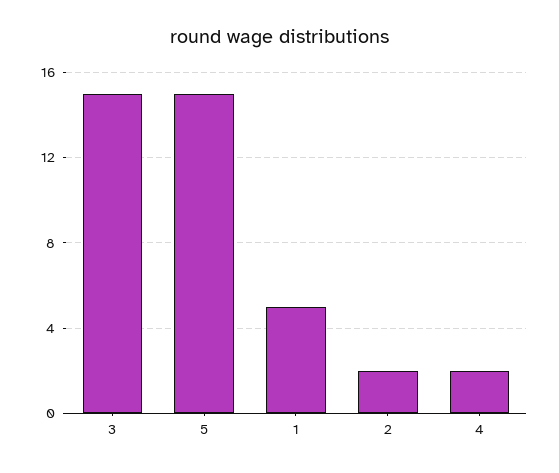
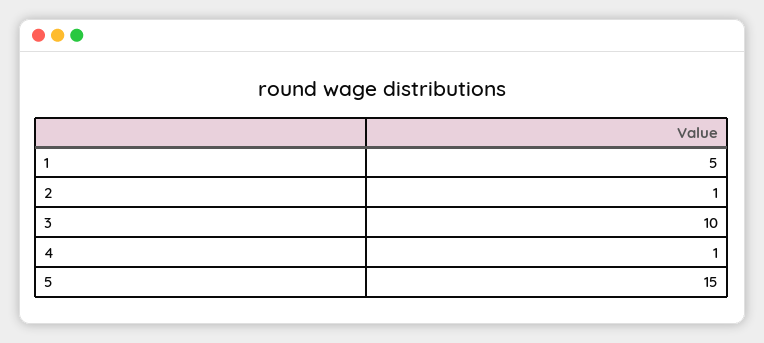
  {
-   "3": 15,
+   "3": 10,
    "5": 15,
    "1": 5,
-   "2": 2,
+   "2": 1,
-   "4": 2
+   "4": 1
  }

